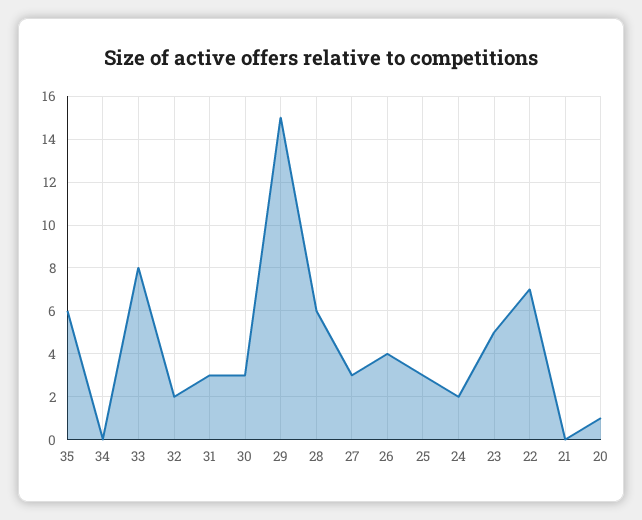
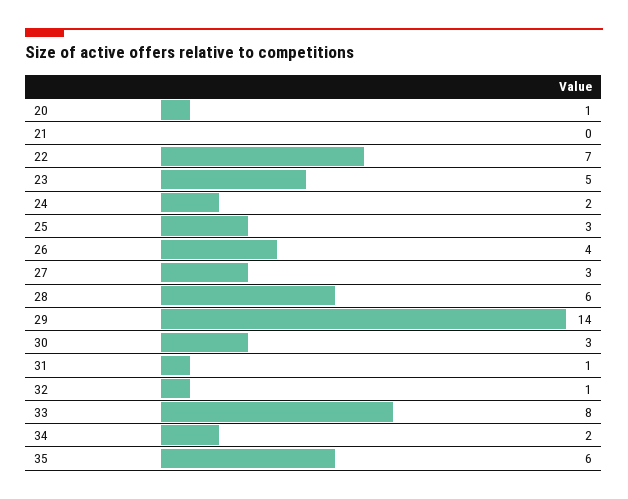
  {
    "35": 6,
-   "34": 0,
+   "34": 2,
    "33": 8,
-   "32": 2,
+   "32": 1,
-   "31": 3,
+   "31": 1,
    "30": 3,
-   "29": 15,
+   "29": 14,
    "28": 6,
    "27": 3,
    "26": 4,
    "25": 3,
    "24": 2,
    "23": 5,
    "22": 7,
    "21": 0,
    "20": 1
  }

